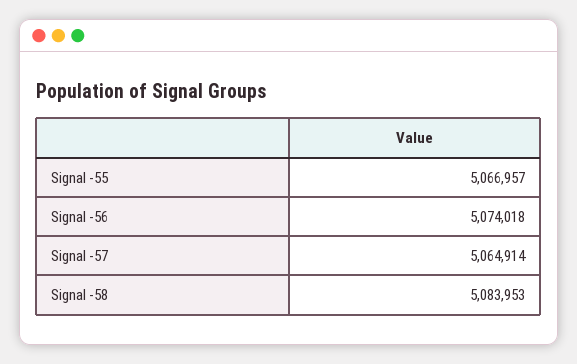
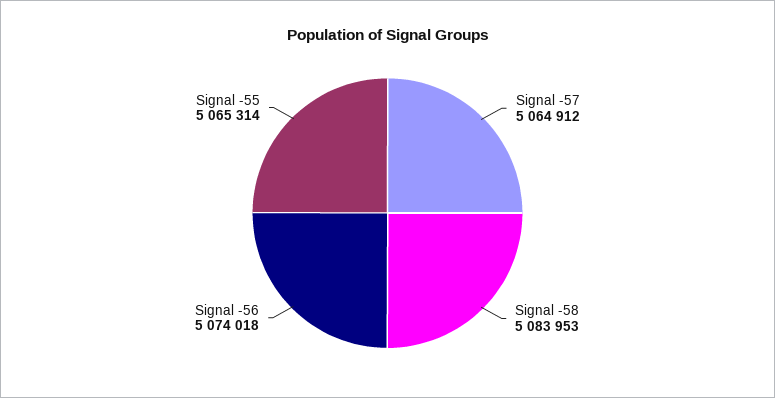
  {
-   "Signal -55": 5066957,
+   "Signal -55": 5065314,
    "Signal -56": 5074018,
-   "Signal -57": 5064914,
+   "Signal -57": 5064912,
    "Signal -58": 5083953
  }

